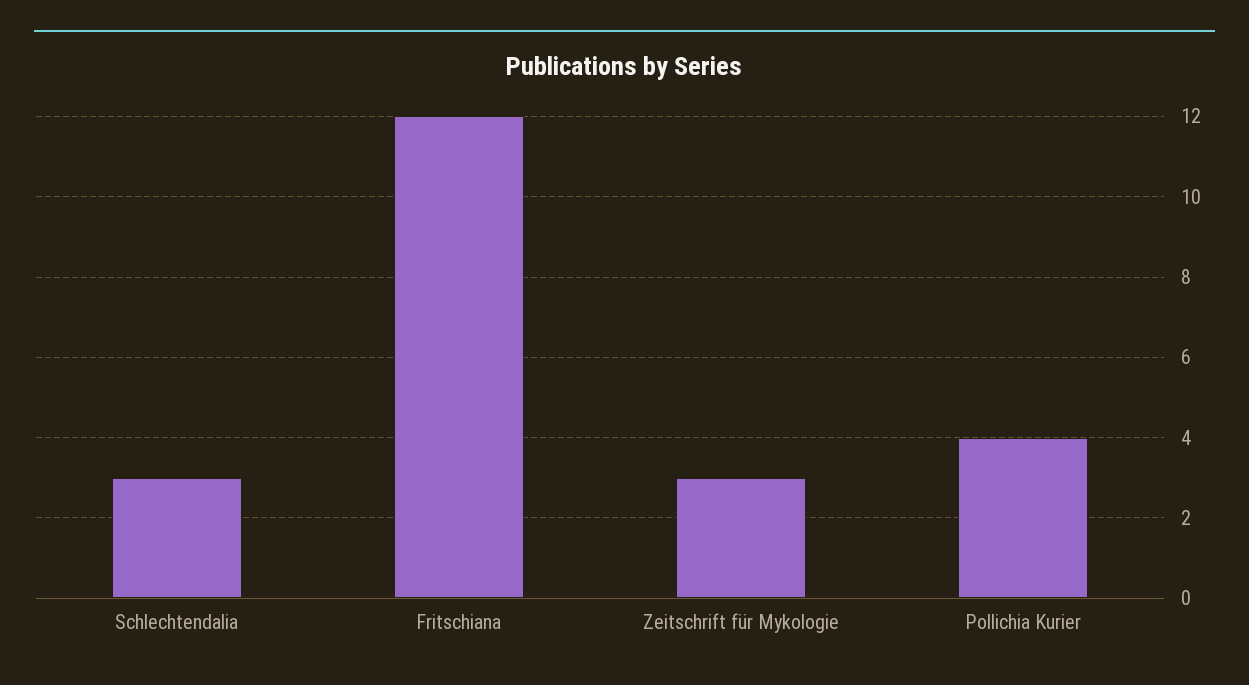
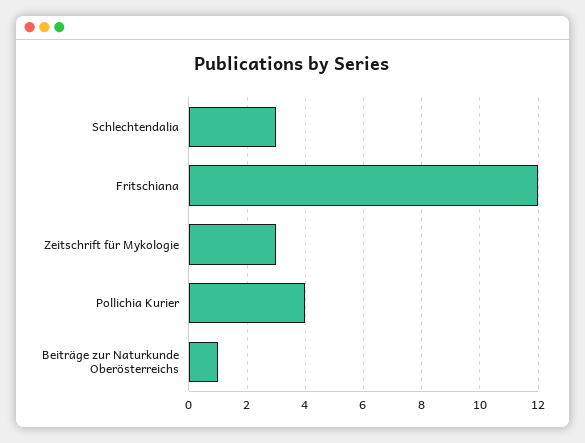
  {
    "Schlechtendalia": 3,
    "Fritschiana": 12,
    "Zeitschrift für Mykologie": 3,
-   "Pollichia Kurier": 4
+   "Pollichia Kurier": 4,
+   "Beiträge zur Naturkunde Oberösterreichs": 1
  }

